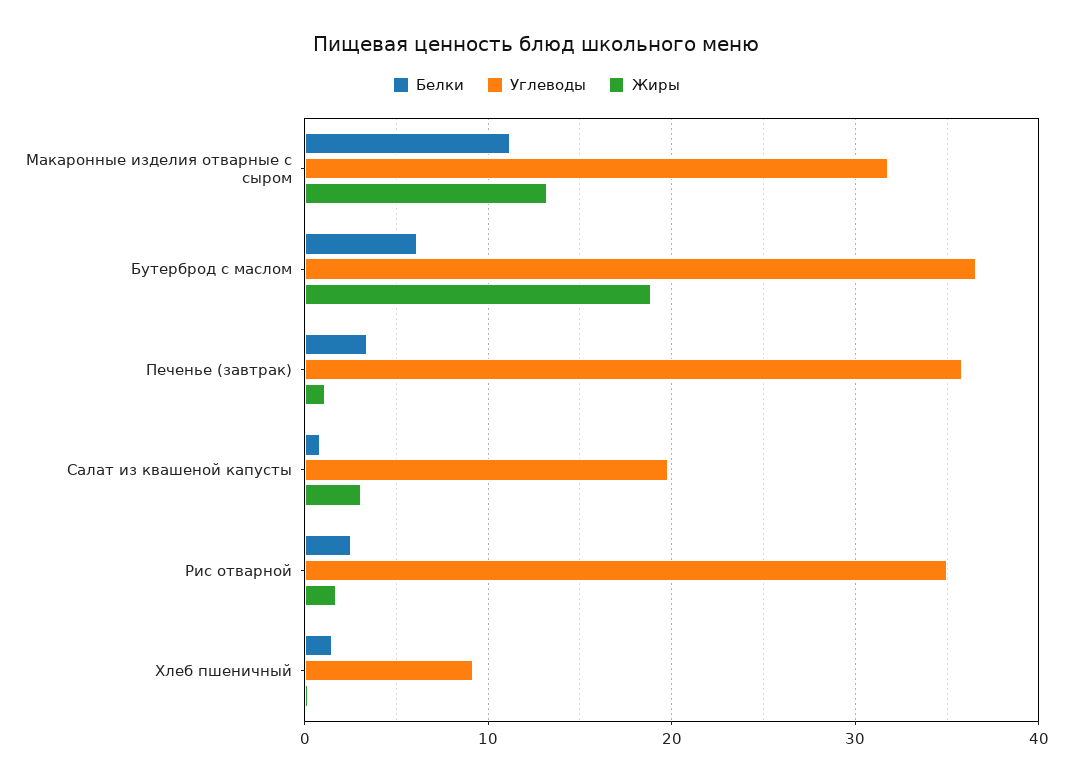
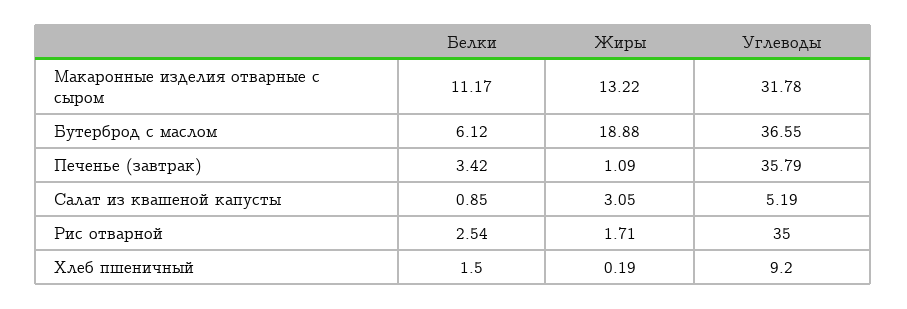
  {
    "Белки": {
      "Макаронные изделия отварные с сыром": 11.17,
      "Бутерброд с маслом": 6.12,
      "Печенье (завтрак)": 3.42,
      "Салат из квашеной капусты": 0.85,
      "Рис отварной": 2.54,
      "Хлеб пшеничный": 1.5
    },
    "Углеводы": {
      "Макаронные изделия отварные с сыром": 31.78,
      "Бутерброд с маслом": 36.55,
      "Печенье (завтрак)": 35.79,
-     "Салат из квашеной капусты": 20,
+     "Салат из квашеной капусты": 5.19,
      "Рис отварной": 35,
      "Хлеб пшеничный": 9.2
    },
    "Жиры": {
      "Макаронные изделия отварные с сыром": 13.22,
      "Бутерброд с маслом": 18.88,
      "Печенье (завтрак)": 1.09,
      "Салат из квашеной капусты": 3.05,
      "Рис отварной": 1.71,
      "Хлеб пшеничный": 0.19
    }
  }

